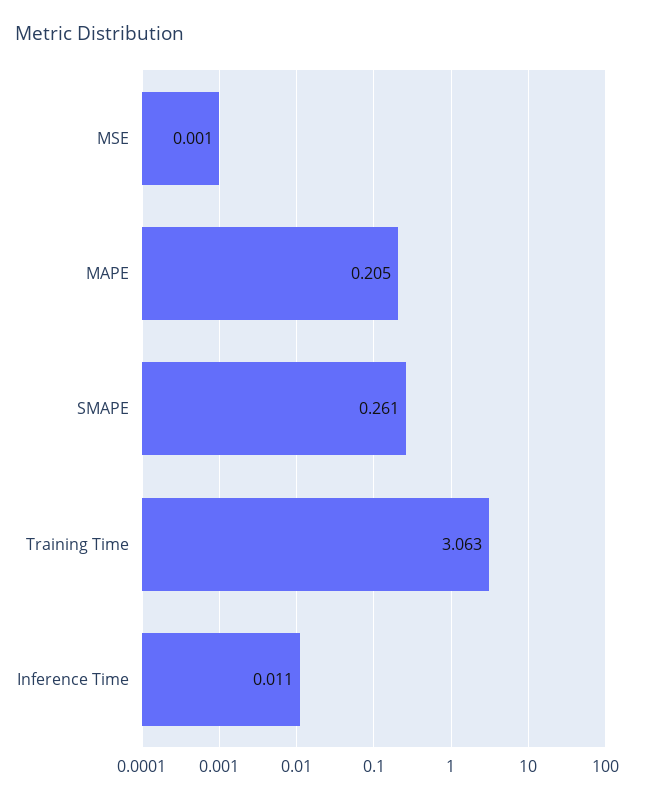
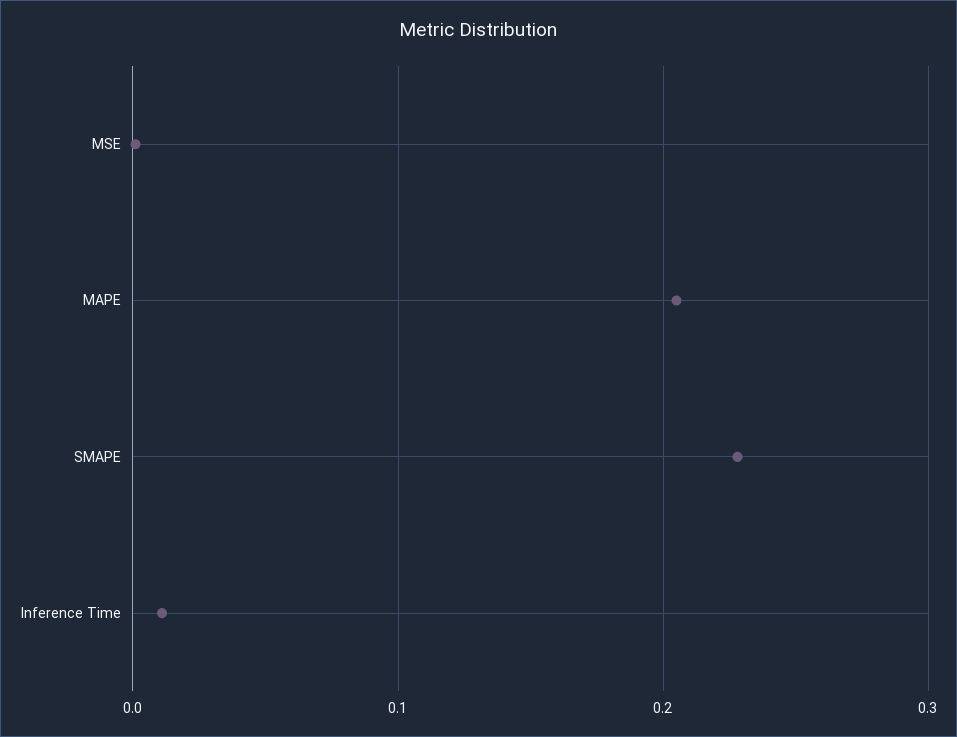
  {
    "MSE": 0.001,
    "MAPE": 0.205,
-   "SMAPE": 0.261,
+   "SMAPE": 0.23,
-   "Training Time": 3.063,
    "Inference Time": 0.011
  }

